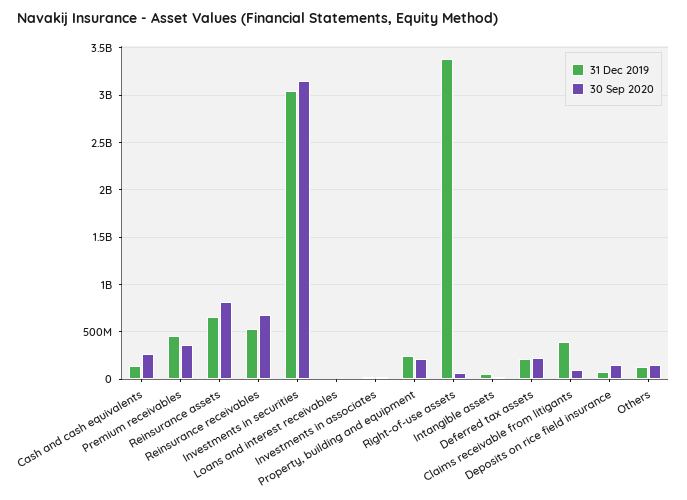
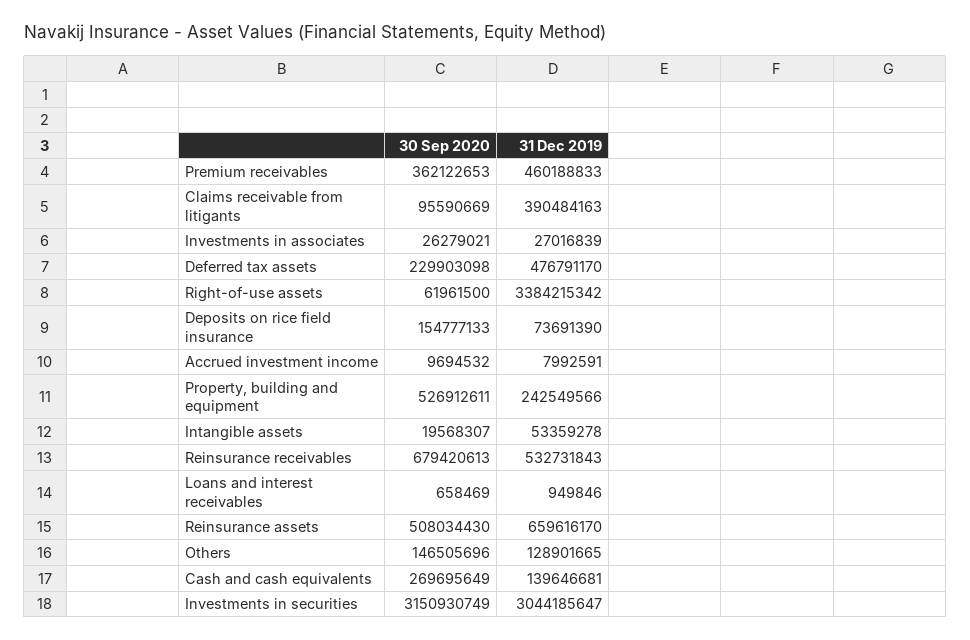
  {
    "31 Dec 2019": {
      "Cash and cash equivalents": 139646681,
      "Premium receivables": 460188833,
      "Reinsurance assets": 659616170,
      "Reinsurance receivables": 532731843,
      "Investments in securities": 3044185647,
      "Loans and interest receivables": 949846,
      "Investments in associates": 27016839,
      "Property, building and equipment": 242549566,
      "Right-of-use assets": 3384215342,
      "Intangible assets": 53359278,
-     "Deferred tax assets": 200000000,
+     "Deferred tax assets": 476791170,
      "Claims receivable from litigants": 390484163,
      "Deposits on rice field insurance": 73691390,
-     "Others": 128901665
+     "Others": 128901665,
+     "Accrued investment income": 7992591
    },
    "30 Sep 2020": {
      "Cash and cash equivalents": 269695649,
      "Premium receivables": 362122653,
-     "Reinsurance assets": 800000000,
+     "Reinsurance assets": 508034430,
      "Reinsurance receivables": 679420613,
      "Investments in securities": 3150930749,
      "Loans and interest receivables": 658469,
      "Investments in associates": 26279021,
-     "Property, building and equipment": 200000000,
+     "Property, building and equipment": 526912611,
      "Right-of-use assets": 61961500,
      "Intangible assets": 19568307,
      "Deferred tax assets": 229903098,
      "Claims receivable from litigants": 95590669,
      "Deposits on rice field insurance": 154777133,
-     "Others": 146505696
+     "Others": 146505696,
+     "Accrued investment income": 9694532
    }
  }

